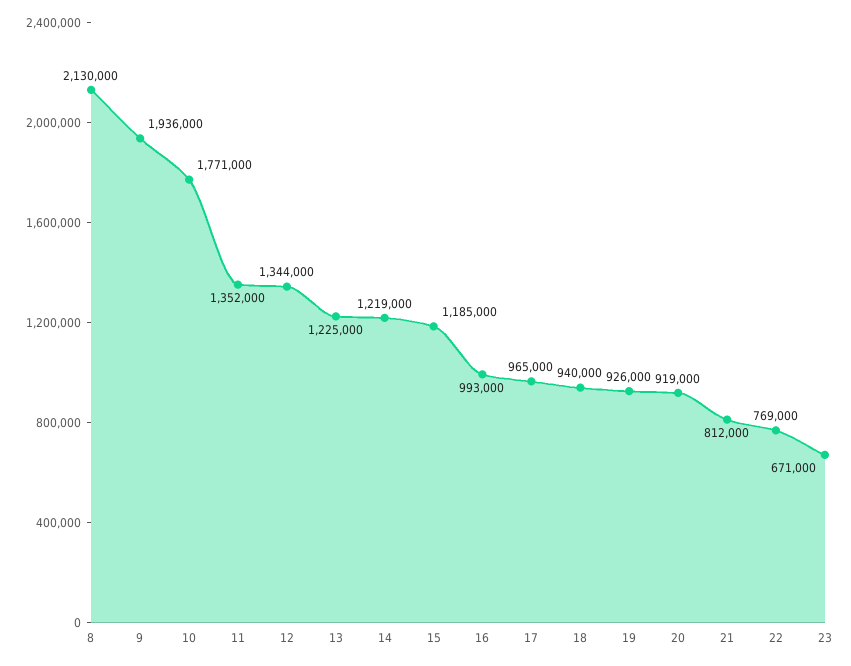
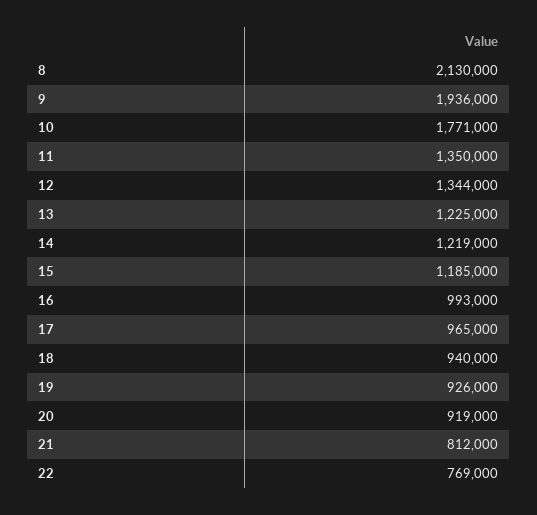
  {
    "8": 2130000,
    "9": 1936000,
    "10": 1771000,
-   "11": 1352000,
+   "11": 1350000,
    "12": 1344000,
    "13": 1225000,
    "14": 1219000,
    "15": 1185000,
    "16": 993000,
    "17": 965000,
    "18": 940000,
    "19": 926000,
    "20": 919000,
    "21": 812000,
-   "22": 769000,
+   "22": 769000
-   "23": 671000
  }

